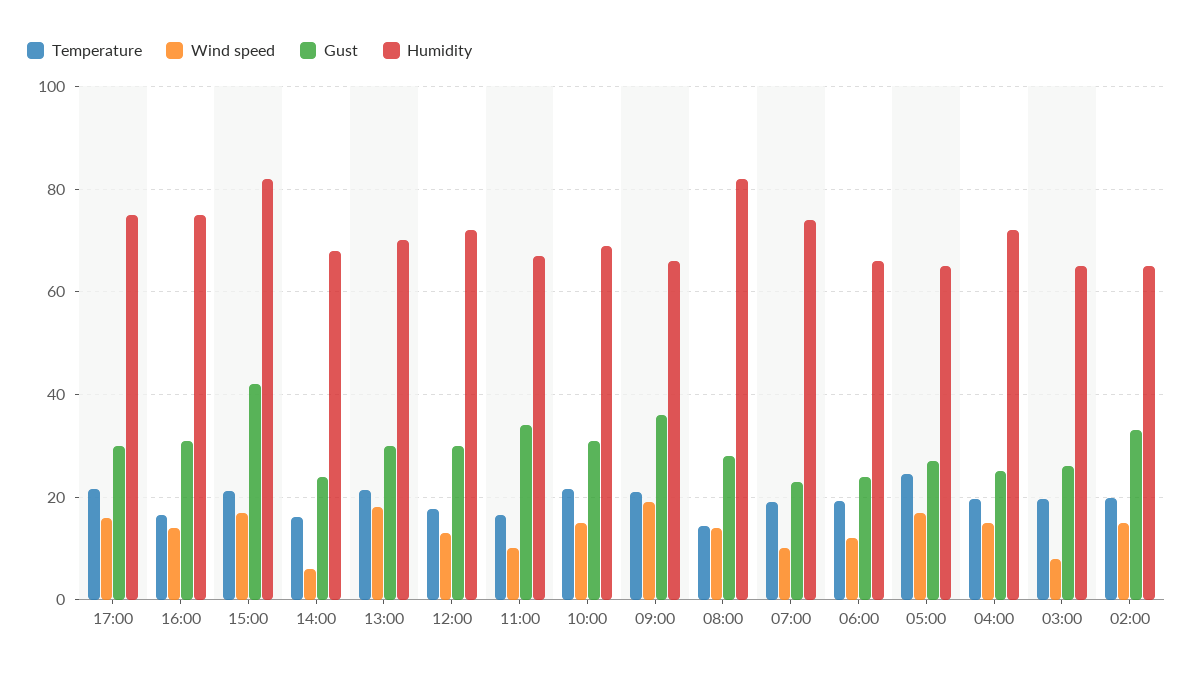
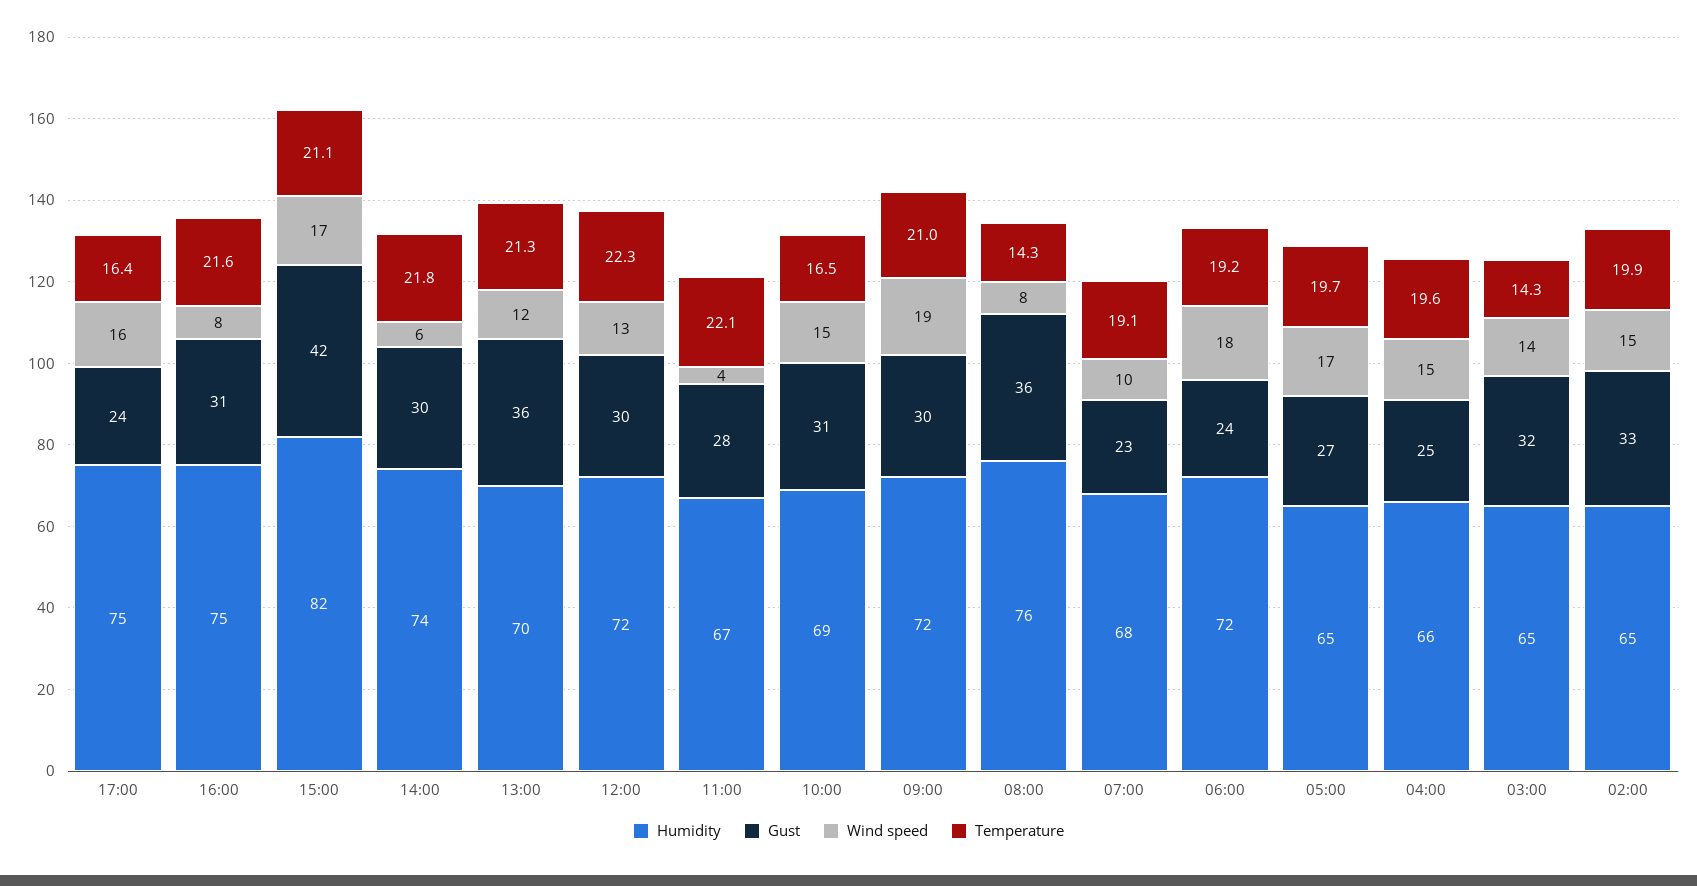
  {
    "Temperature": {
-     "17:00": 22,
+     "17:00": 16.4,
-     "16:00": 16,
+     "16:00": 21.6,
      "15:00": 21.1,
-     "14:00": 16,
+     "14:00": 21.8,
      "13:00": 21.3,
-     "12:00": 18,
+     "12:00": 22.3,
-     "11:00": 16,
+     "11:00": 22.1,
-     "10:00": 22,
+     "10:00": 16.5,
      "09:00": 21,
      "08:00": 14.3,
      "07:00": 19.1,
      "06:00": 19.2,
-     "05:00": 24,
+     "05:00": 19.7,
      "04:00": 19.6,
-     "03:00": 20,
+     "03:00": 14.3,
      "02:00": 19.9
    },
    "Wind speed": {
      "17:00": 16,
-     "16:00": 14,
+     "16:00": 8,
      "15:00": 17,
      "14:00": 6,
-     "13:00": 18,
+     "13:00": 12,
      "12:00": 13,
-     "11:00": 10,
+     "11:00": 4,
      "10:00": 15,
      "09:00": 19,
-     "08:00": 14,
+     "08:00": 8,
      "07:00": 10,
-     "06:00": 12,
+     "06:00": 18,
      "05:00": 17,
      "04:00": 15,
-     "03:00": 8,
+     "03:00": 14,
      "02:00": 15
    },
    "Gust": {
-     "17:00": 30,
+     "17:00": 24,
      "16:00": 31,
      "15:00": 42,
-     "14:00": 24,
+     "14:00": 30,
-     "13:00": 30,
+     "13:00": 36,
      "12:00": 30,
-     "11:00": 34,
+     "11:00": 28,
      "10:00": 31,
-     "09:00": 36,
+     "09:00": 30,
-     "08:00": 28,
+     "08:00": 36,
      "07:00": 23,
      "06:00": 24,
      "05:00": 27,
      "04:00": 25,
-     "03:00": 26,
+     "03:00": 32,
      "02:00": 33
    },
    "Humidity": {
      "17:00": 75,
      "16:00": 75,
      "15:00": 82,
-     "14:00": 68,
+     "14:00": 74,
      "13:00": 70,
      "12:00": 72,
      "11:00": 67,
      "10:00": 69,
-     "09:00": 66,
+     "09:00": 72,
-     "08:00": 82,
+     "08:00": 76,
-     "07:00": 74,
+     "07:00": 68,
-     "06:00": 66,
+     "06:00": 72,
      "05:00": 65,
-     "04:00": 72,
+     "04:00": 66,
      "03:00": 65,
      "02:00": 65
    }
  }

